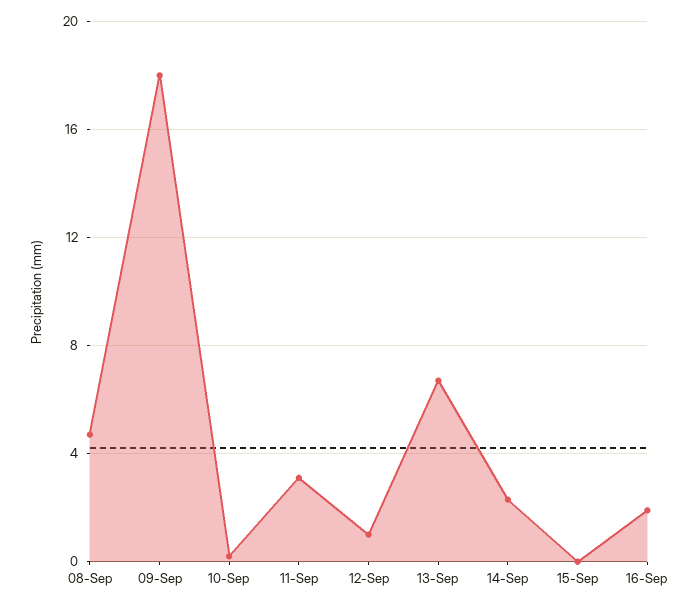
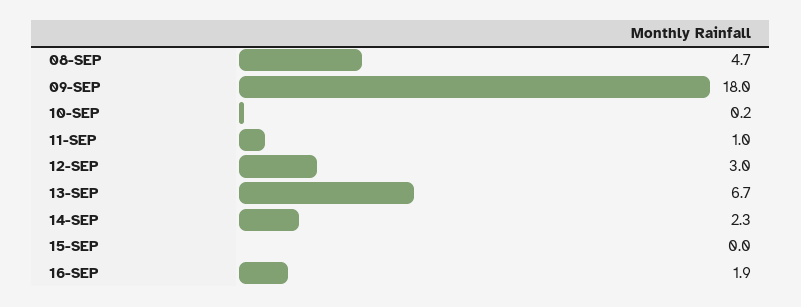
  {
    "08-Sep": 4.7,
    "09-Sep": 18,
    "10-Sep": 0.2,
-   "11-Sep": 3,
+   "11-Sep": 1,
-   "12-Sep": 1,
+   "12-Sep": 3,
    "13-Sep": 6.7,
    "14-Sep": 2.3,
    "15-Sep": 0,
    "16-Sep": 1.9
  }

